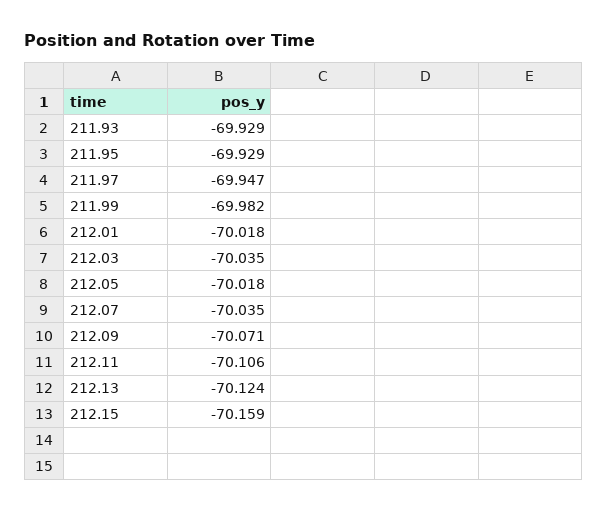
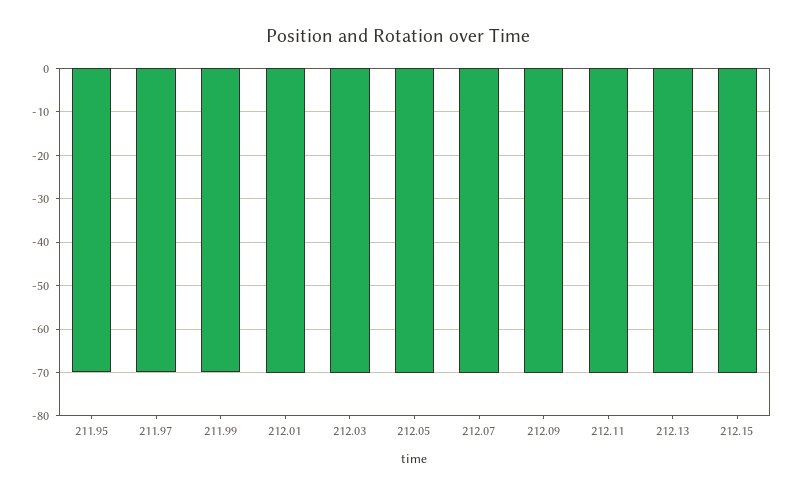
  {
-   "211.93": -69.929,
    "211.95": -69.929,
    "211.97": -69.947,
    "211.99": -69.982,
    "212.01": -70.018,
    "212.03": -70.035,
    "212.05": -70.018,
    "212.07": -70.035,
    "212.09": -70.071,
    "212.11": -70.106,
    "212.13": -70.124,
    "212.15": -70.159
  }

